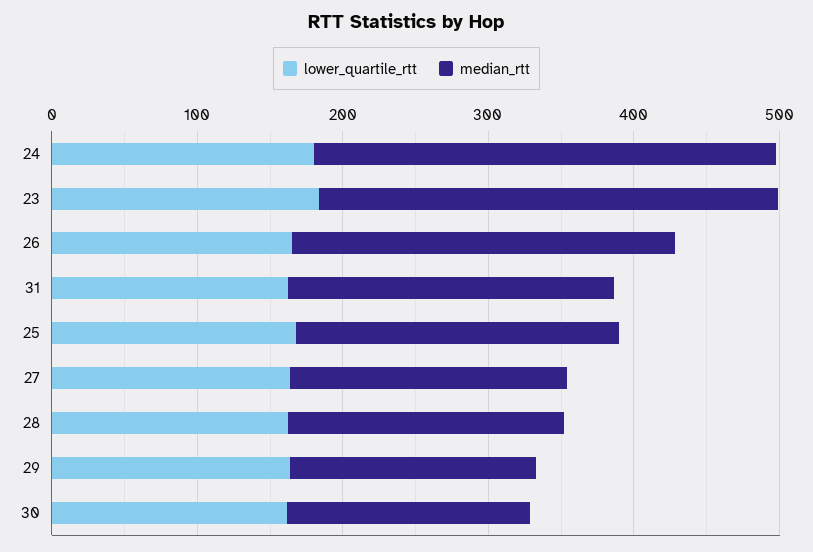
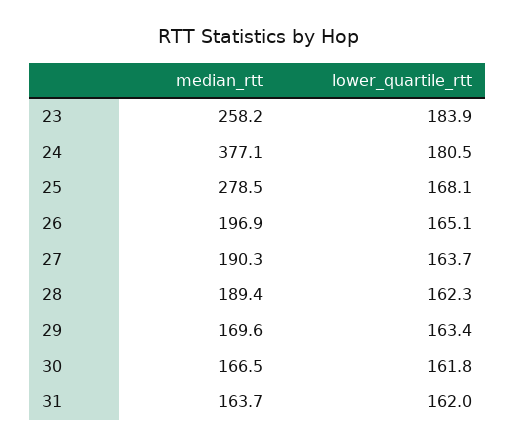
  {
    "lower_quartile_rtt": {
      "24": 180.5,
      "23": 183.9,
      "26": 165.1,
      "31": 162,
      "25": 168.1,
      "27": 163.7,
      "28": 162.3,
      "29": 163.4,
      "30": 161.8
    },
    "median_rtt": {
-     "24": 320,
+     "24": 377.1,
-     "23": 320,
+     "23": 258.2,
-     "26": 260,
+     "26": 196.9,
-     "31": 220,
+     "31": 163.7,
-     "25": 220,
+     "25": 278.5,
      "27": 190.3,
      "28": 189.4,
      "29": 169.6,
      "30": 166.5
    }
  }

